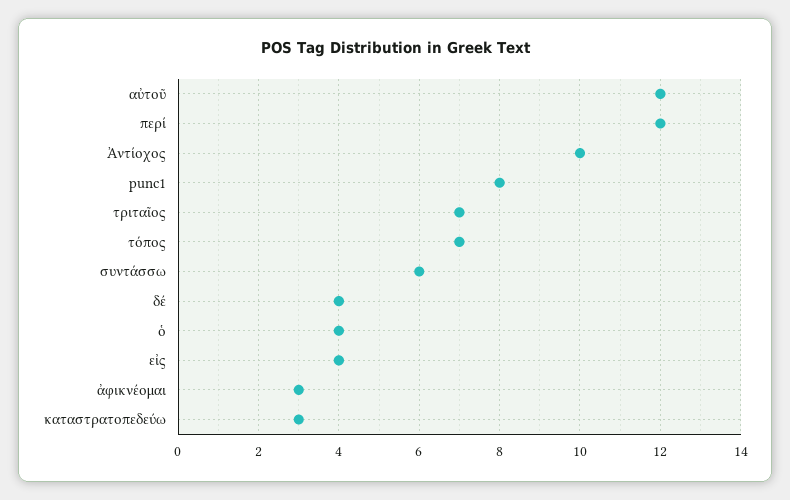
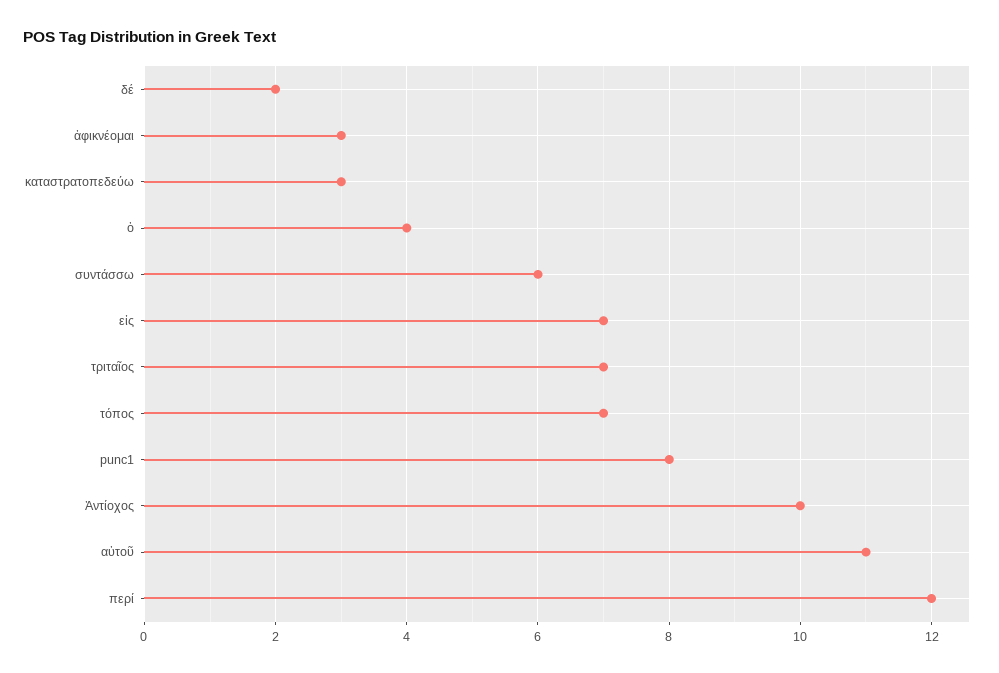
  {
-   "αὐτοῦ": 12,
+   "αὐτοῦ": 11,
    "περί": 12,
    "Ἀντίοχος": 10,
    "punc1": 8,
    "τριταῖος": 7,
    "τόπος": 7,
    "συντάσσω": 6,
-   "δέ": 4,
+   "δέ": 2,
    "ὁ": 4,
-   "εἰς": 4,
+   "εἰς": 7,
    "ἀφικνέομαι": 3,
    "καταστρατοπεδεύω": 3
  }

